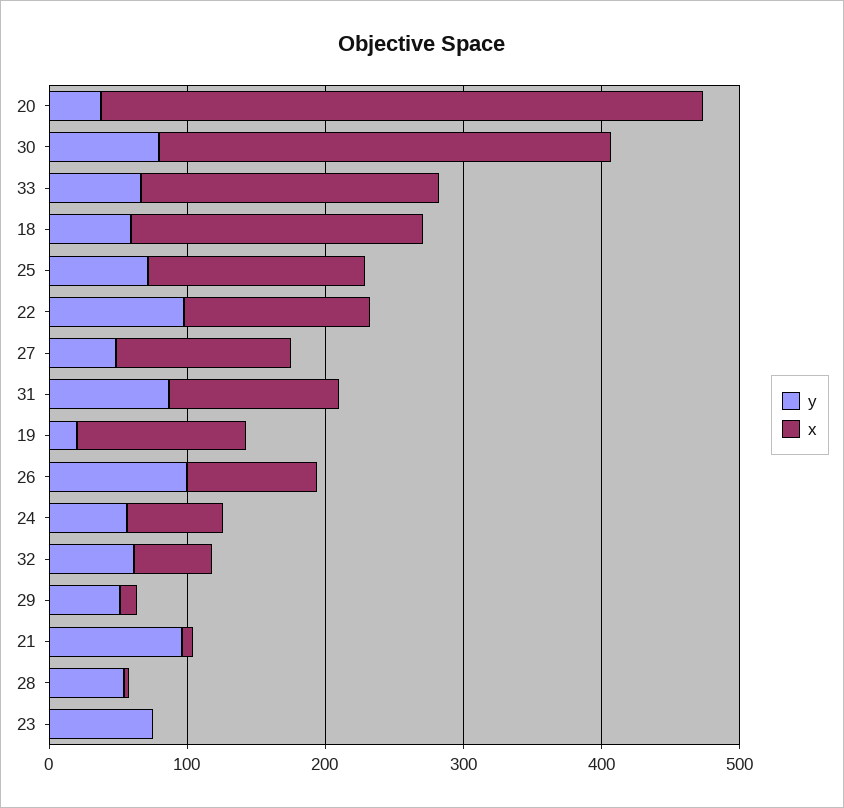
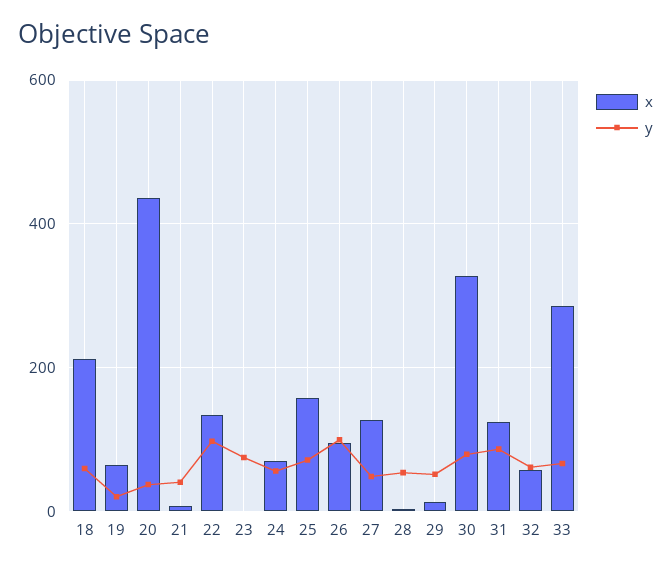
  {
    "y": {
      "20": 40,
      "30": 80,
      "33": 60,
      "18": 60,
      "25": 80,
      "22": 100,
      "27": 40,
      "31": 80,
      "19": 20,
      "26": 100,
      "24": 60,
      "32": 60,
      "29": 60,
-     "21": 100,
+     "21": 40,
      "28": 60,
      "23": 80
    },
    "x": {
      "20": 440,
      "30": 320,
-     "33": 220,
+     "33": 280,
      "18": 220,
      "25": 160,
      "22": 140,
      "27": 120,
      "31": 120,
-     "19": 120,
+     "19": 60,
      "26": 100,
      "24": 80,
      "32": 60,
      "29": 20,
      "21": 0,
      "28": 0,
      "23": 0
    }
  }

